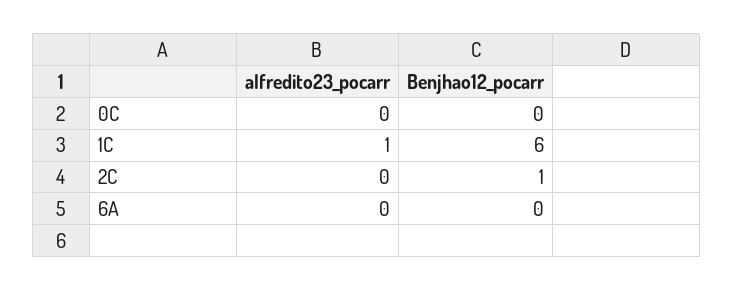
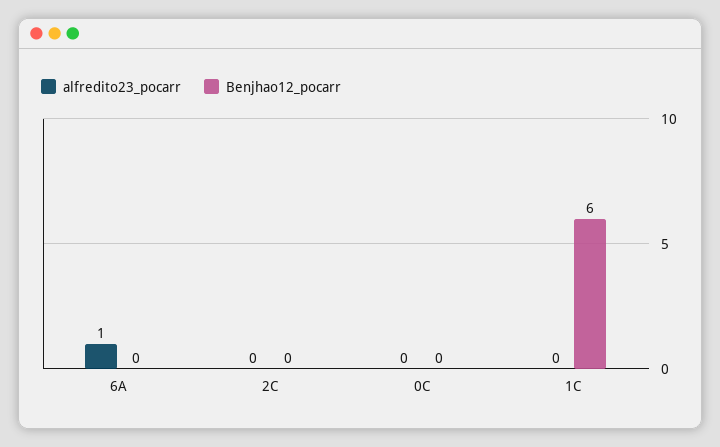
  {
    "alfredito23_pocarr": {
      "0C": 0,
-     "1C": 1,
+     "1C": 0,
      "2C": 0,
-     "6A": 0
+     "6A": 1
    },
    "Benjhao12_pocarr": {
      "0C": 0,
      "1C": 6,
-     "2C": 1,
+     "2C": 0,
      "6A": 0
    }
  }

